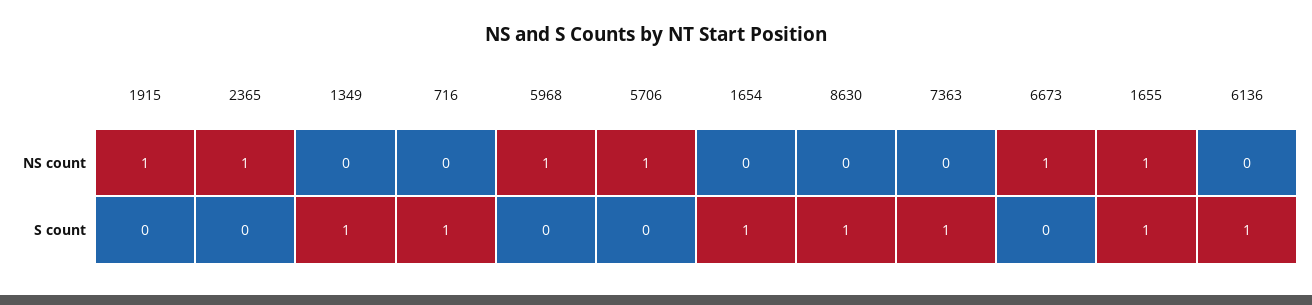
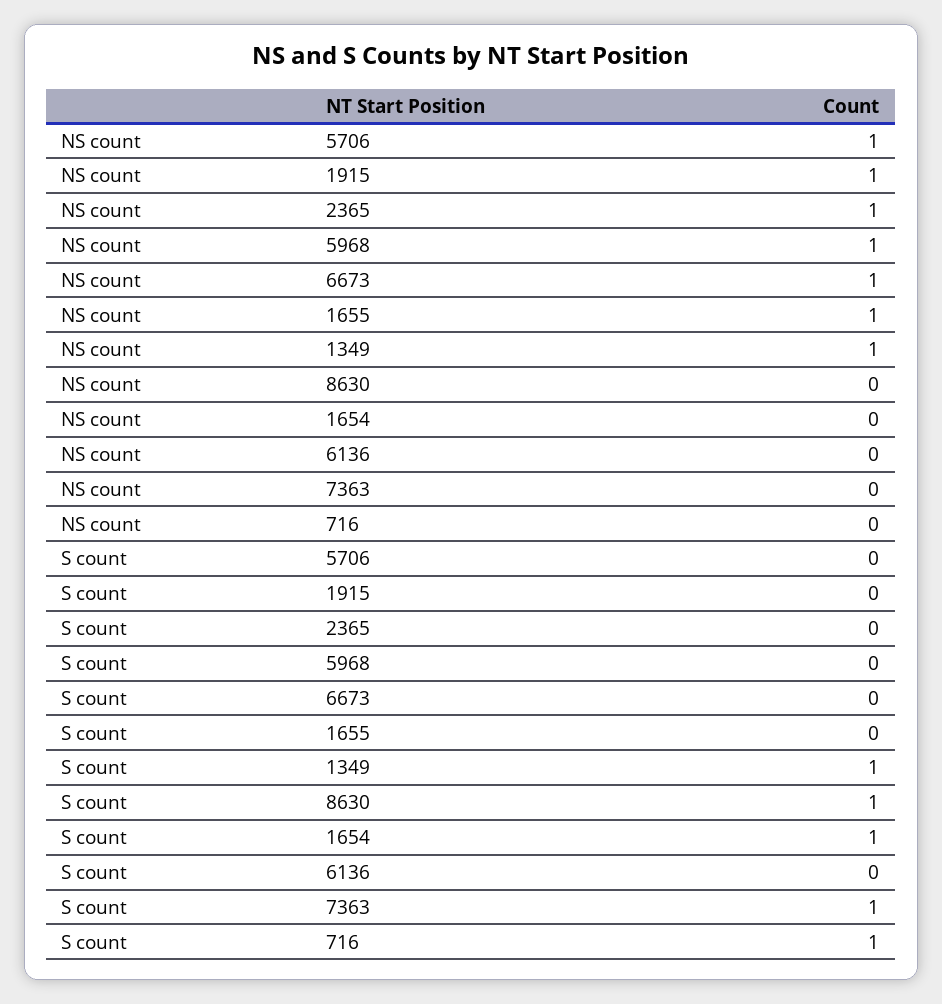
  {
    "1915": {
      "NS count": 1,
      "S count": 0
    },
    "2365": {
      "NS count": 1,
      "S count": 0
    },
    "1349": {
-     "NS count": 0,
+     "NS count": 1,
      "S count": 1
    },
    "716": {
      "NS count": 0,
      "S count": 1
    },
    "5968": {
      "NS count": 1,
      "S count": 0
    },
    "5706": {
      "NS count": 1,
      "S count": 0
    },
    "1654": {
      "NS count": 0,
      "S count": 1
    },
    "8630": {
      "NS count": 0,
      "S count": 1
    },
    "7363": {
      "NS count": 0,
      "S count": 1
    },
    "6673": {
      "NS count": 1,
      "S count": 0
    },
    "1655": {
      "NS count": 1,
-     "S count": 1
+     "S count": 0
    },
    "6136": {
      "NS count": 0,
-     "S count": 1
+     "S count": 0
    }
  }

